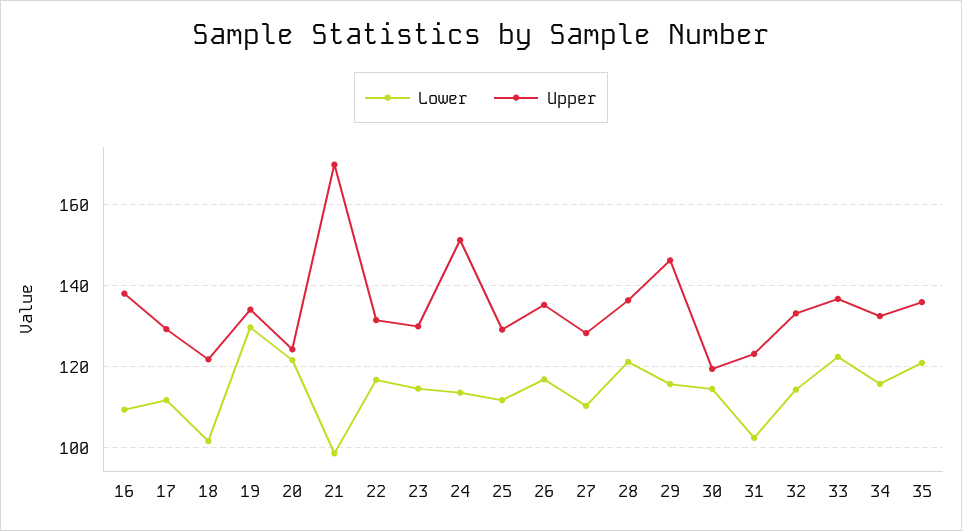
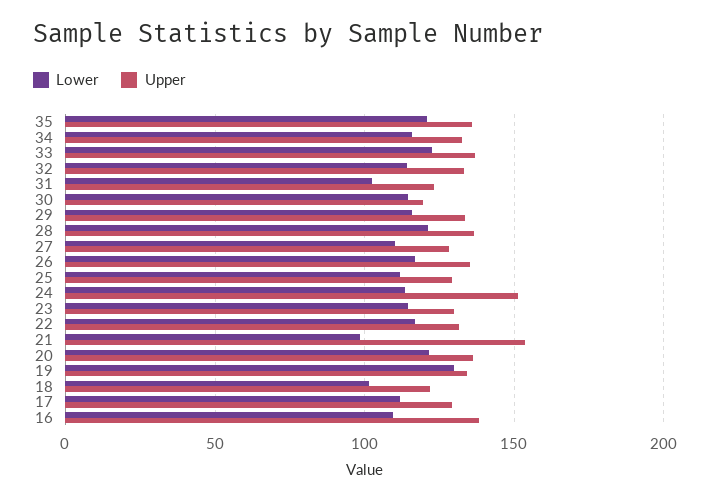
  {
    "Lower": {
      "16": 110,
      "17": 112,
      "18": 102,
      "19": 130,
      "20": 122,
      "21": 98,
      "22": 116,
      "23": 114,
      "24": 114,
      "25": 112,
      "26": 116,
      "27": 110,
      "28": 122,
      "29": 116,
      "30": 114,
      "31": 102,
      "32": 114,
      "33": 122,
      "34": 116,
      "35": 120
    },
    "Upper": {
      "16": 138,
      "17": 130,
      "18": 122,
      "19": 134,
-     "20": 124,
+     "20": 135,
-     "21": 170,
+     "21": 155,
      "22": 132,
      "23": 130,
      "24": 152,
      "25": 130,
      "26": 136,
      "27": 128,
      "28": 136,
-     "29": 146,
+     "29": 135,
      "30": 120,
      "31": 124,
      "32": 134,
      "33": 136,
      "34": 132,
      "35": 136
    }
  }

